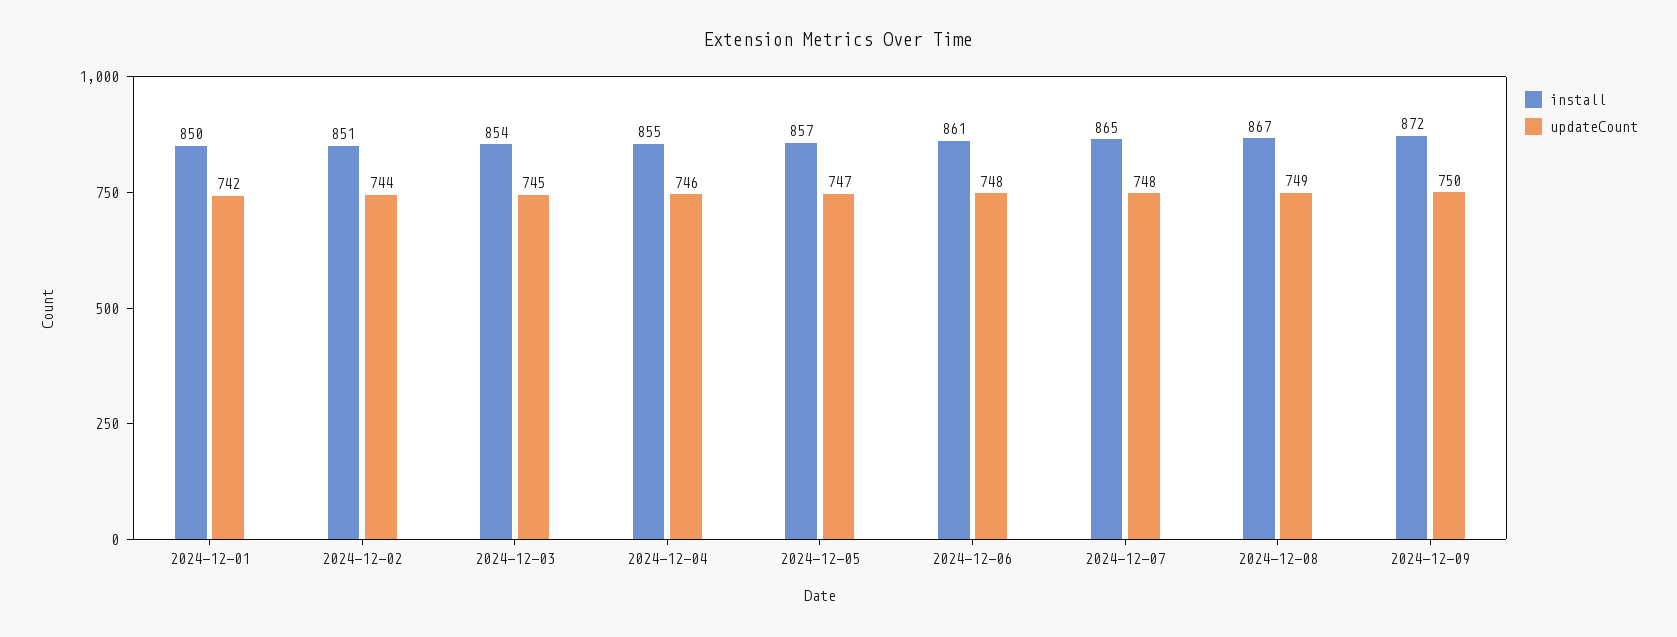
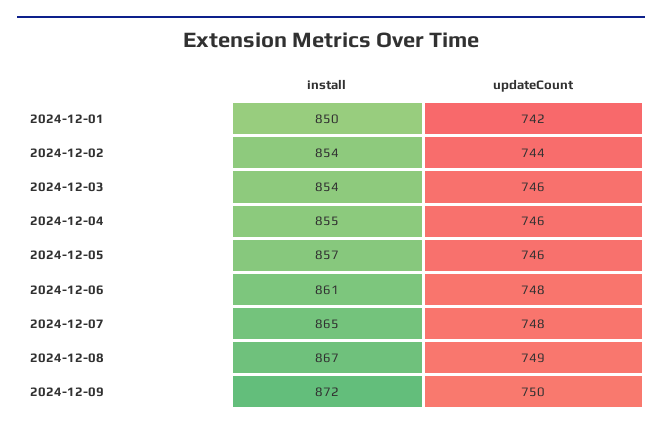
  {
    "install": {
      "2024-12-01": 850,
-     "2024-12-02": 851,
+     "2024-12-02": 854,
      "2024-12-03": 854,
      "2024-12-04": 855,
      "2024-12-05": 857,
      "2024-12-06": 861,
      "2024-12-07": 865,
      "2024-12-08": 867,
      "2024-12-09": 872
    },
    "updateCount": {
      "2024-12-01": 742,
      "2024-12-02": 744,
-     "2024-12-03": 745,
+     "2024-12-03": 746,
      "2024-12-04": 746,
-     "2024-12-05": 747,
+     "2024-12-05": 746,
      "2024-12-06": 748,
      "2024-12-07": 748,
      "2024-12-08": 749,
      "2024-12-09": 750
    }
  }

